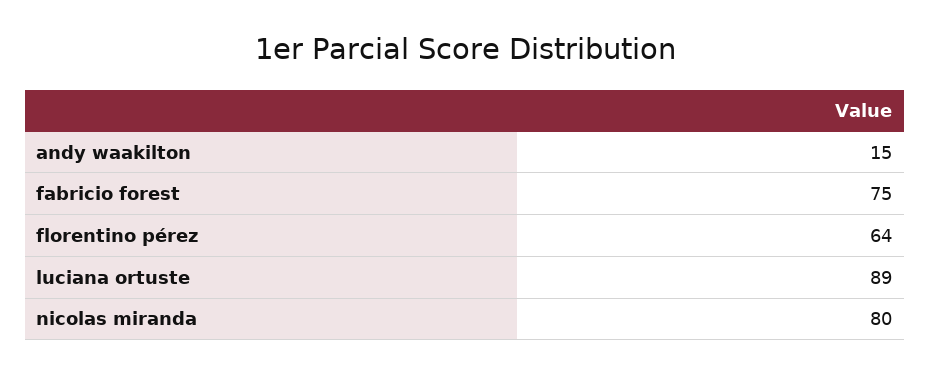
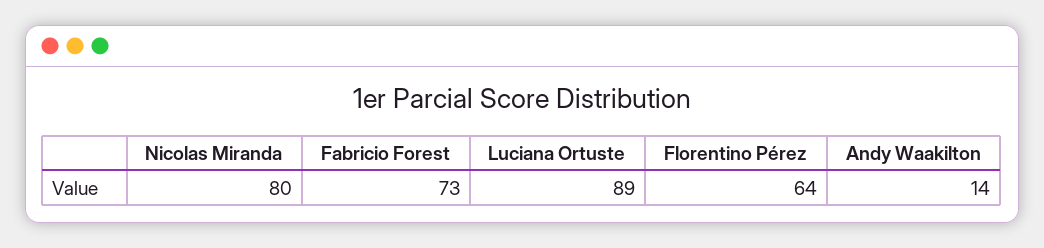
  {
-   "andy waakilton": 15,
+   "andy waakilton": 14,
-   "fabricio forest": 75,
+   "fabricio forest": 73,
    "florentino pérez": 64,
    "luciana ortuste": 89,
    "nicolas miranda": 80
  }

